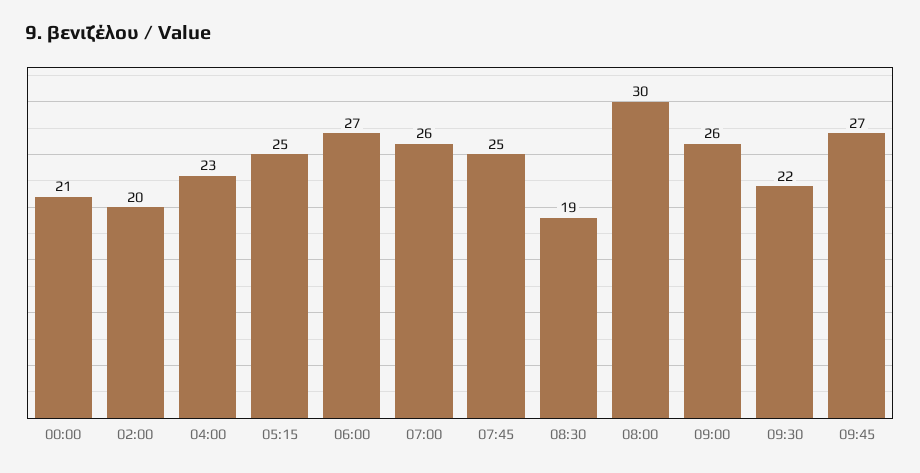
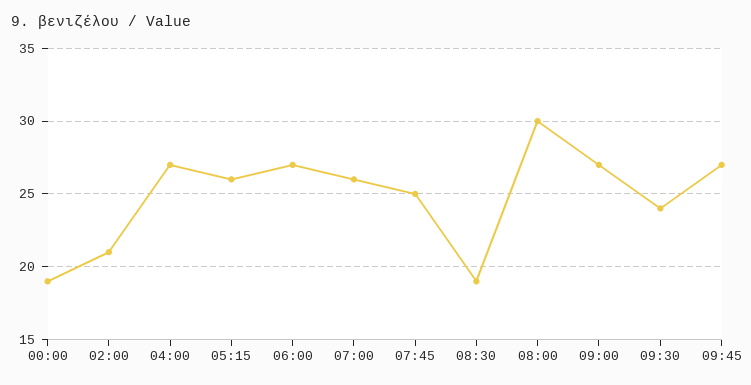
  {
-   "00:00": 21,
+   "00:00": 19,
-   "02:00": 20,
+   "02:00": 21,
-   "04:00": 23,
+   "04:00": 27,
-   "05:15": 25,
+   "05:15": 26,
    "06:00": 27,
    "07:00": 26,
    "07:45": 25,
    "08:30": 19,
    "08:00": 30,
-   "09:00": 26,
+   "09:00": 27,
-   "09:30": 22,
+   "09:30": 24,
    "09:45": 27
  }

